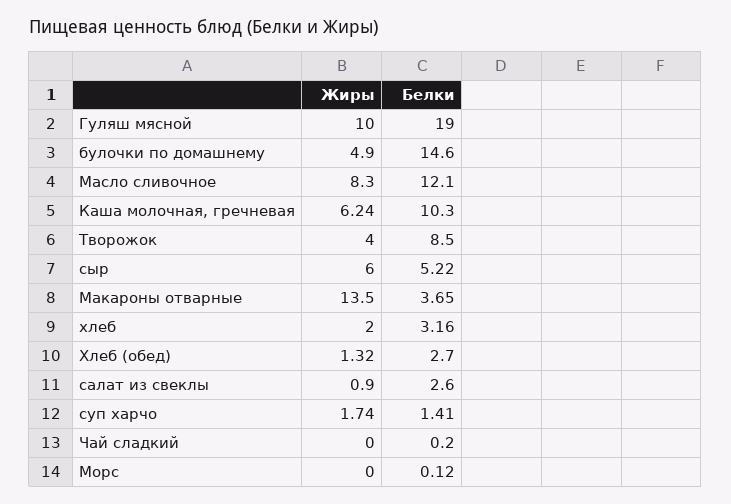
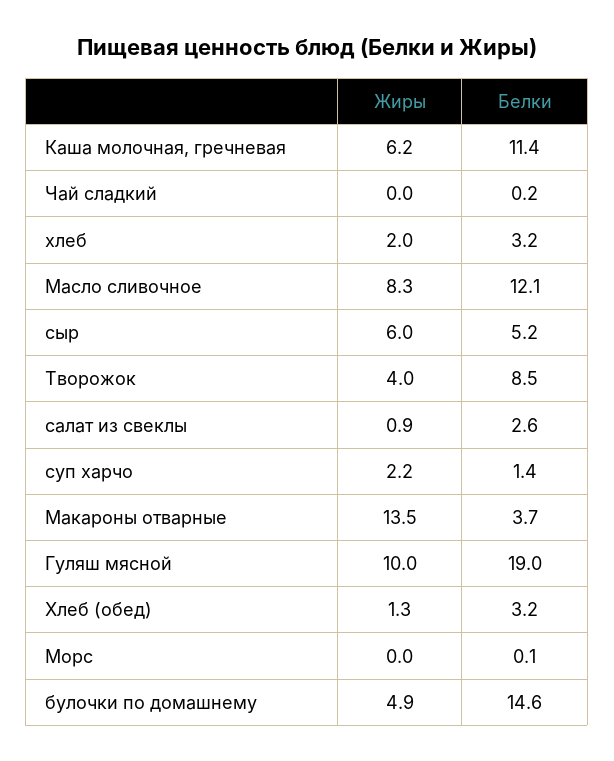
  {
    "Жиры": {
      "Гуляш мясной": 10,
      "булочки по домашнему": 4.9,
      "Масло сливочное": 8.3,
      "Каша молочная, гречневая": 6.24,
      "Творожок": 4,
      "сыр": 6,
      "Макароны отварные": 13.5,
      "хлеб": 2,
      "Хлеб (обед)": 1.32,
      "салат из свеклы": 0.9,
-     "суп харчо": 1.74,
+     "суп харчо": 2.2,
      "Чай сладкий": 0,
      "Морс": 0
    },
    "Белки": {
      "Гуляш мясной": 19,
      "булочки по домашнему": 14.6,
      "Масло сливочное": 12.1,
-     "Каша молочная, гречневая": 10.3,
+     "Каша молочная, гречневая": 11.4,
      "Творожок": 8.5,
      "сыр": 5.22,
      "Макароны отварные": 3.65,
      "хлеб": 3.16,
-     "Хлеб (обед)": 2.7,
+     "Хлеб (обед)": 3.2,
      "салат из свеклы": 2.6,
      "суп харчо": 1.41,
      "Чай сладкий": 0.2,
      "Морс": 0.12
    }
  }

